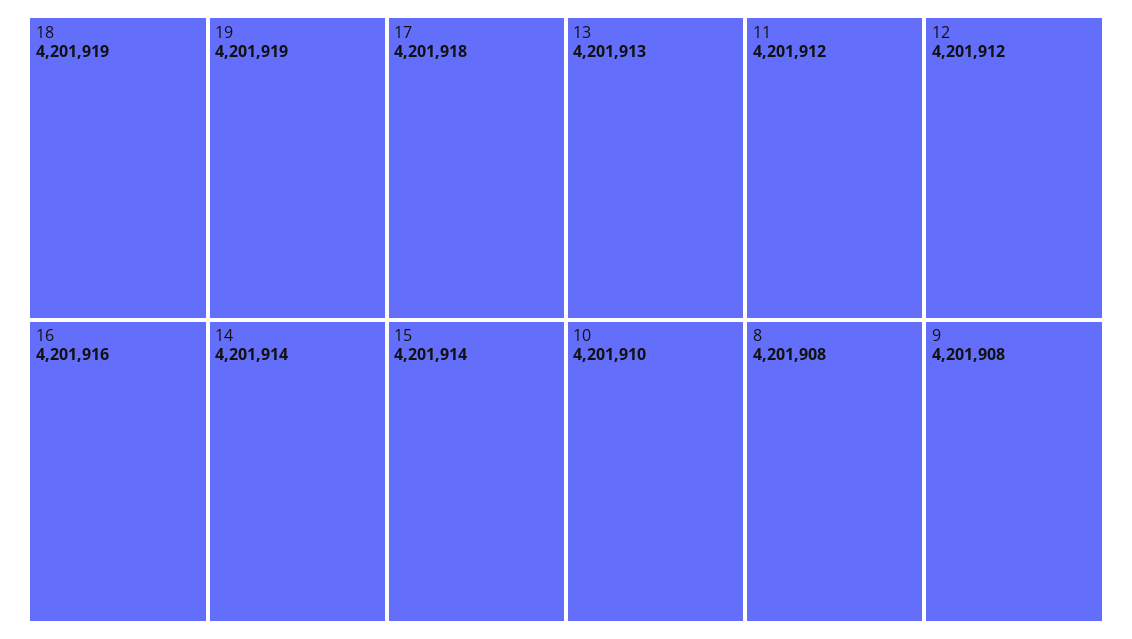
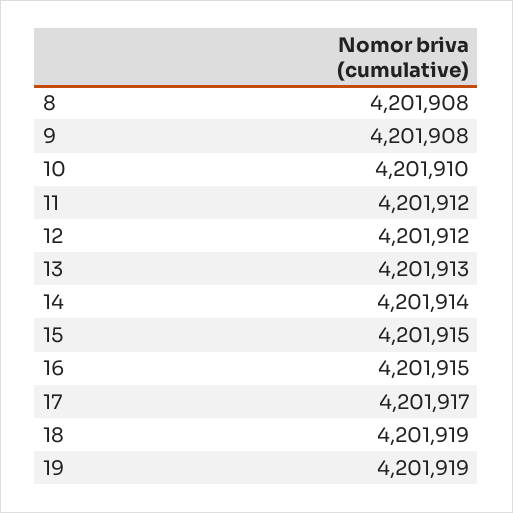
  {
    "18": 4201919,
    "19": 4201919,
-   "17": 4201918,
+   "17": 4201917,
-   "16": 4201916,
+   "16": 4201915,
    "14": 4201914,
-   "15": 4201914,
+   "15": 4201915,
    "13": 4201913,
    "11": 4201912,
    "12": 4201912,
    "10": 4201910,
    "8": 4201908,
    "9": 4201908
  }

